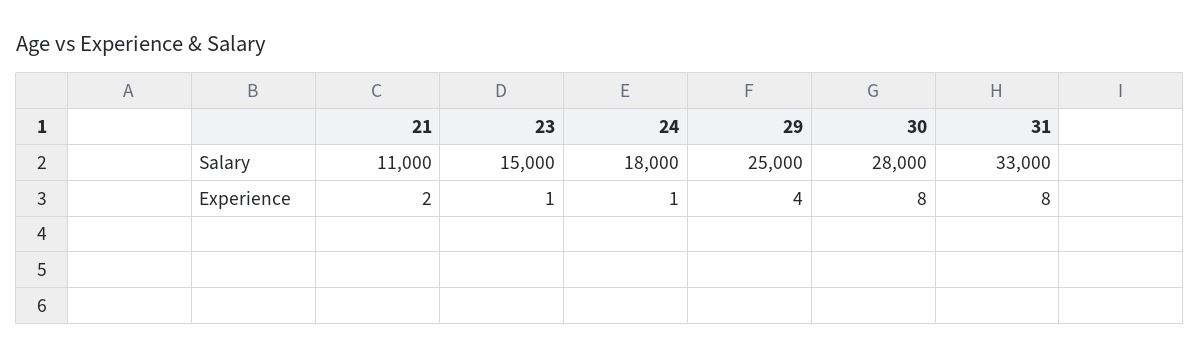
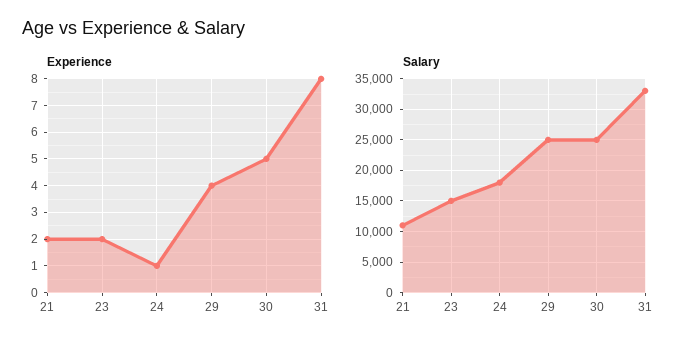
  {
    "Salary": {
      "21": 11000,
      "23": 15000,
      "24": 18000,
      "29": 25000,
-     "30": 28000,
+     "30": 25000,
      "31": 33000
    },
    "Experience": {
      "21": 2,
-     "23": 1,
+     "23": 2,
      "24": 1,
      "29": 4,
-     "30": 8,
+     "30": 5,
      "31": 8
    }
  }

